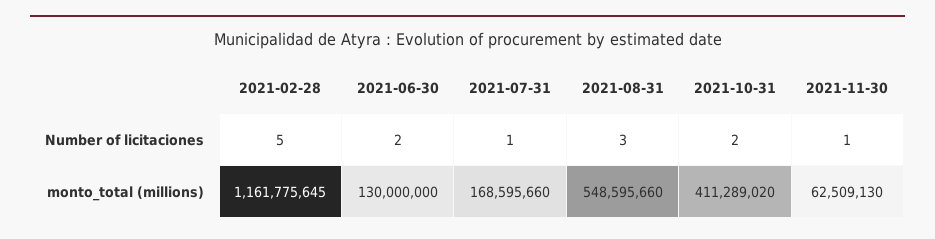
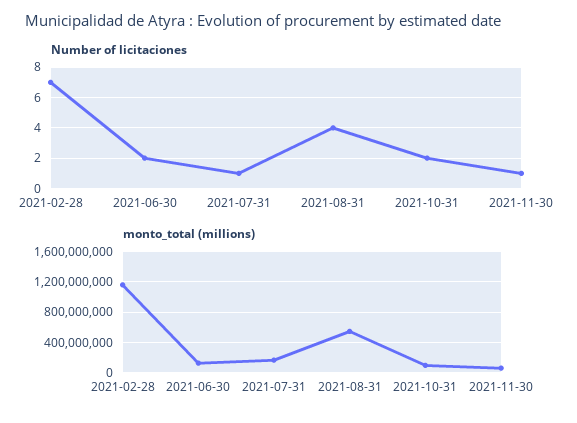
  {
    "Number of licitaciones": {
-     "2021-02-28": 5,
+     "2021-02-28": 7,
      "2021-06-30": 2,
      "2021-07-31": 1,
-     "2021-08-31": 3,
+     "2021-08-31": 4,
      "2021-10-31": 2,
      "2021-11-30": 1
    },
    "monto_total (millions)": {
      "2021-02-28": 1161775645,
      "2021-06-30": 130000000,
      "2021-07-31": 168595660,
      "2021-08-31": 548595660,
-     "2021-10-31": 411289020,
+     "2021-10-31": 100000000,
      "2021-11-30": 62509130
    }
  }

